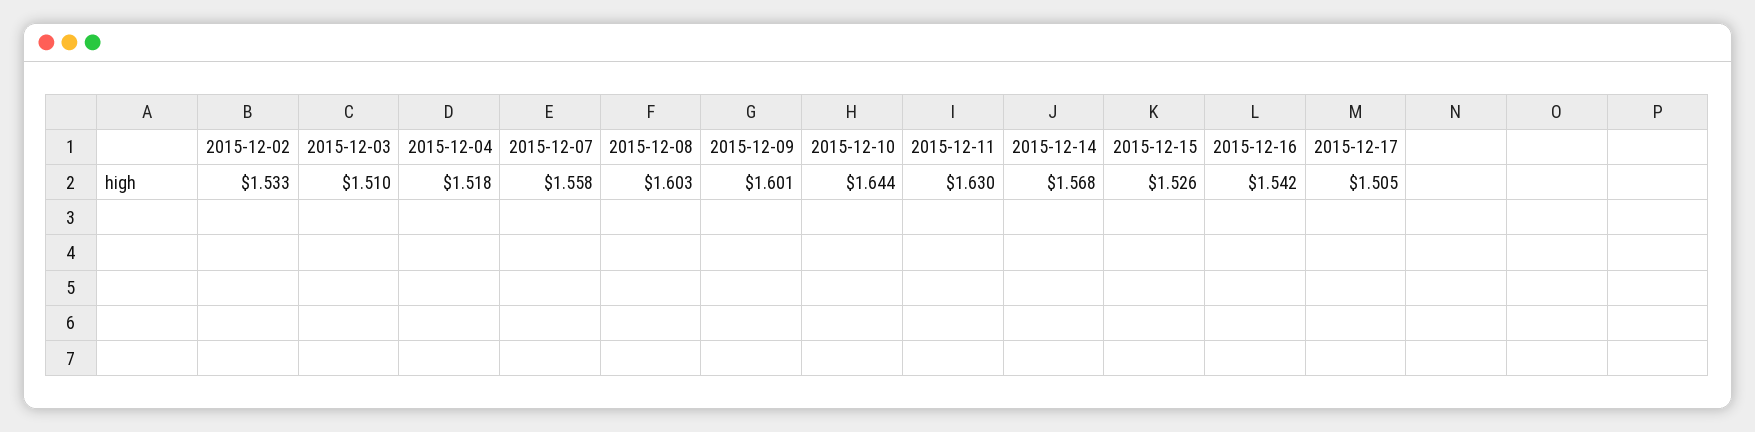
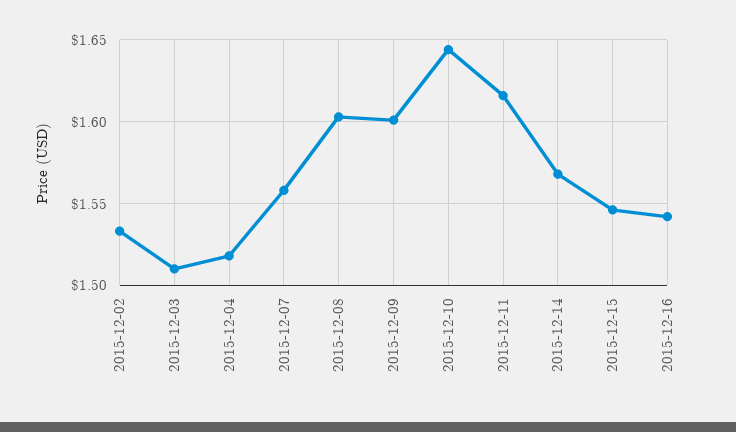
  {
    "2015-12-02": 1.533,
    "2015-12-03": 1.51,
    "2015-12-04": 1.518,
    "2015-12-07": 1.558,
    "2015-12-08": 1.603,
    "2015-12-09": 1.601,
    "2015-12-10": 1.644,
-   "2015-12-11": 1.63,
+   "2015-12-11": 1.615,
    "2015-12-14": 1.568,
-   "2015-12-15": 1.526,
+   "2015-12-15": 1.545,
-   "2015-12-16": 1.542,
+   "2015-12-16": 1.542
-   "2015-12-17": 1.505
  }

